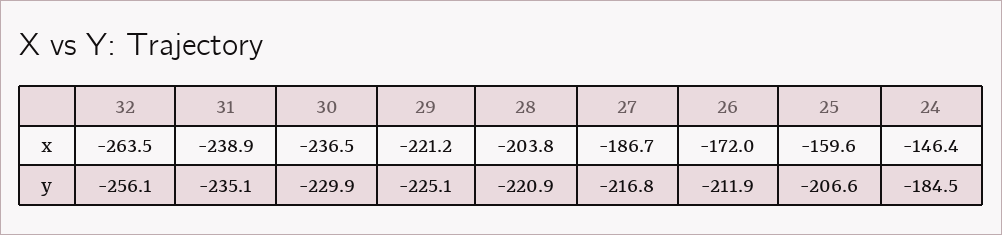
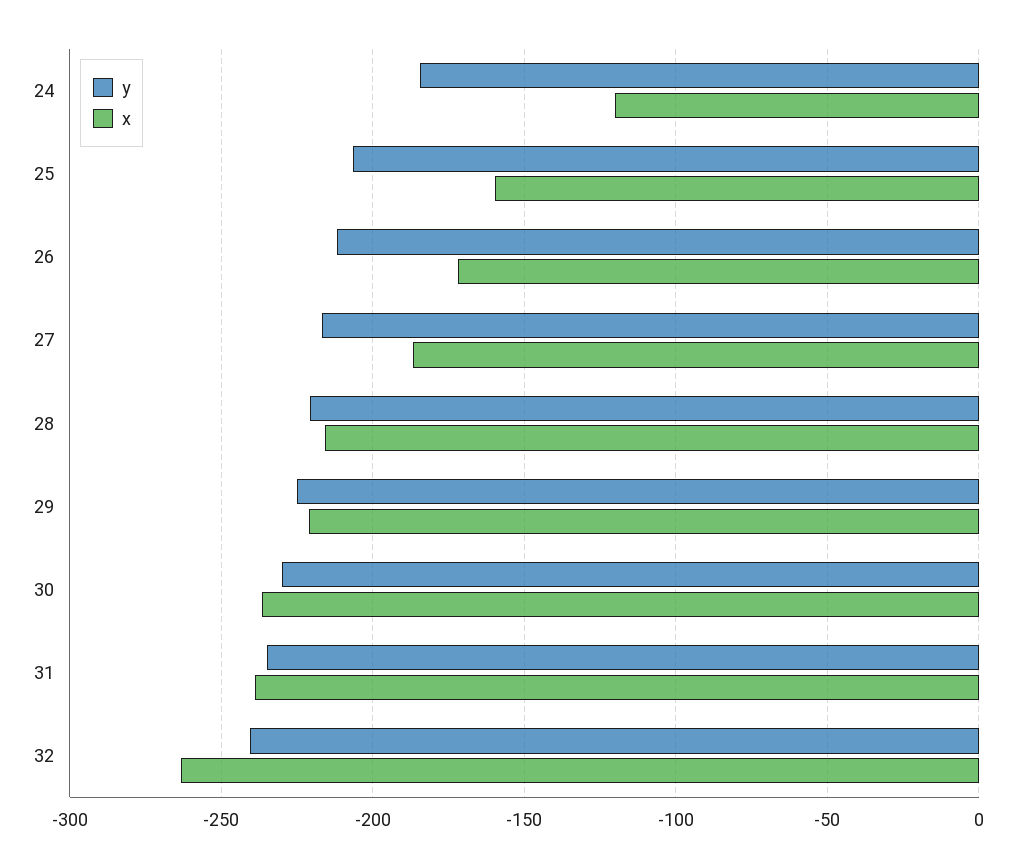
  {
    "x": {
      "32": -263.5,
      "31": -238.9,
      "30": -236.5,
      "29": -221.2,
-     "28": -203.8,
+     "28": -215,
      "27": -186.7,
      "26": -172,
      "25": -159.6,
-     "24": -146.4
+     "24": -120
    },
    "y": {
-     "32": -256.1,
+     "32": -240,
      "31": -235.1,
      "30": -229.9,
      "29": -225.1,
      "28": -220.9,
      "27": -216.8,
      "26": -211.9,
      "25": -206.6,
      "24": -184.5
    }
  }

